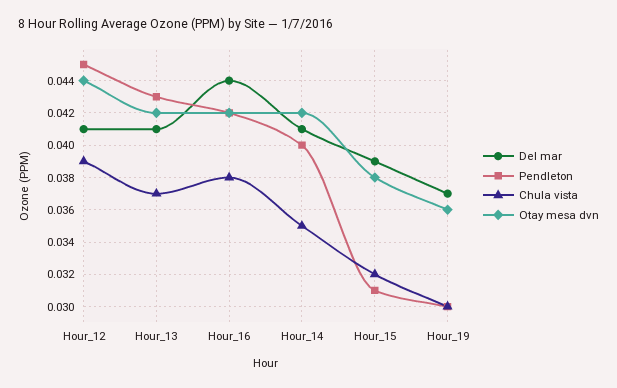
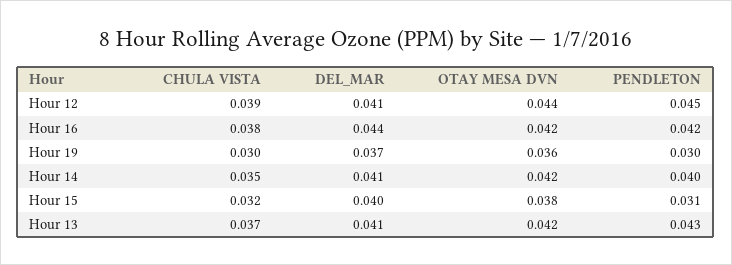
  {
    "Del mar": {
      "Hour_12": 0.041,
      "Hour_13": 0.041,
      "Hour_16": 0.044,
      "Hour_14": 0.041,
-     "Hour_15": 0.039,
+     "Hour_15": 0.04,
      "Hour_19": 0.037
    },
    "Pendleton": {
      "Hour_12": 0.045,
      "Hour_13": 0.043,
      "Hour_16": 0.042,
      "Hour_14": 0.04,
      "Hour_15": 0.031,
      "Hour_19": 0.03
    },
    "Chula vista": {
      "Hour_12": 0.039,
      "Hour_13": 0.037,
      "Hour_16": 0.038,
      "Hour_14": 0.035,
      "Hour_15": 0.032,
      "Hour_19": 0.03
    },
    "Otay mesa dvn": {
      "Hour_12": 0.044,
      "Hour_13": 0.042,
      "Hour_16": 0.042,
      "Hour_14": 0.042,
      "Hour_15": 0.038,
      "Hour_19": 0.036
    }
  }

